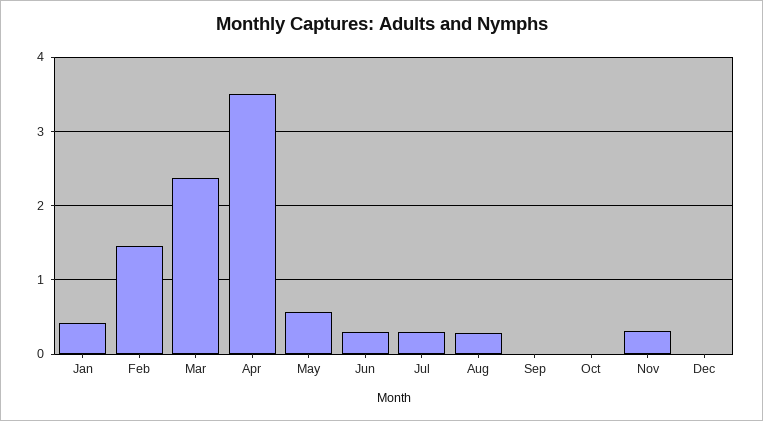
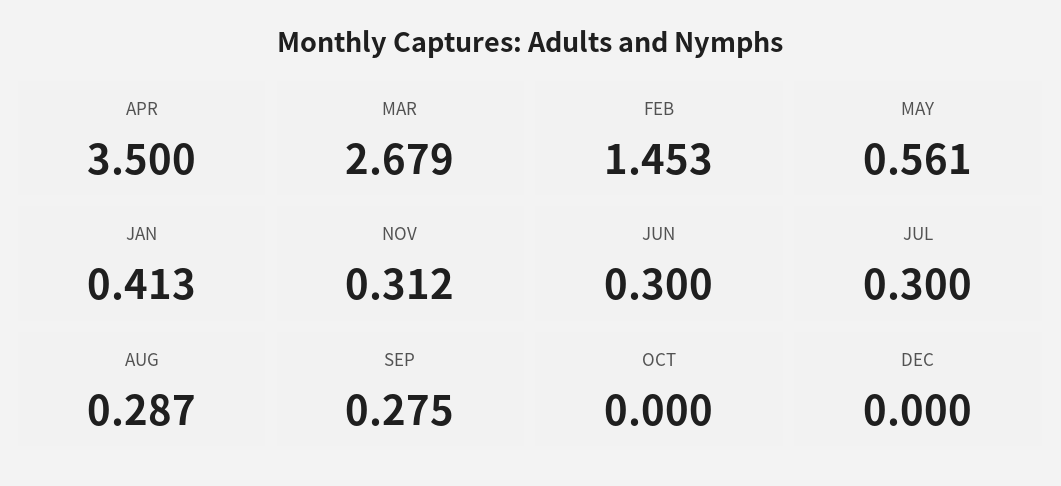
  {
    "Jan": 0.413,
    "Feb": 1.453,
-   "Mar": 2.4,
+   "Mar": 2.679,
    "Apr": 3.5,
    "May": 0.561,
    "Jun": 0.3,
    "Jul": 0.3,
    "Aug": 0.287,
-   "Sep": 0,
+   "Sep": 0.275,
    "Oct": 0,
    "Nov": 0.312,
    "Dec": 0
  }

